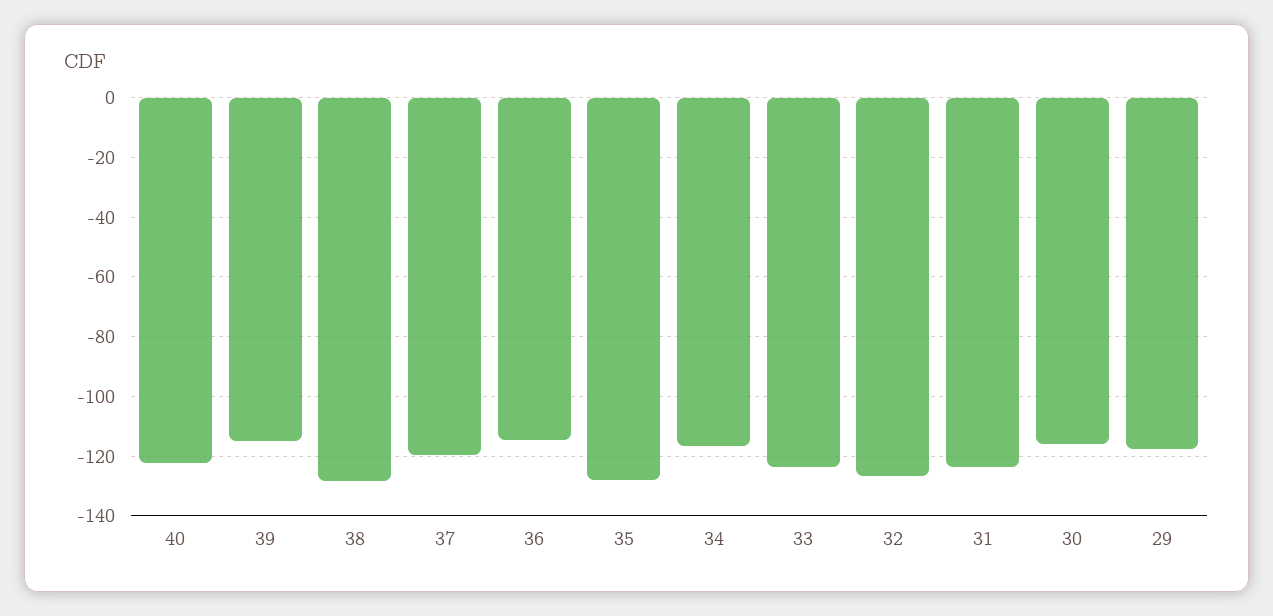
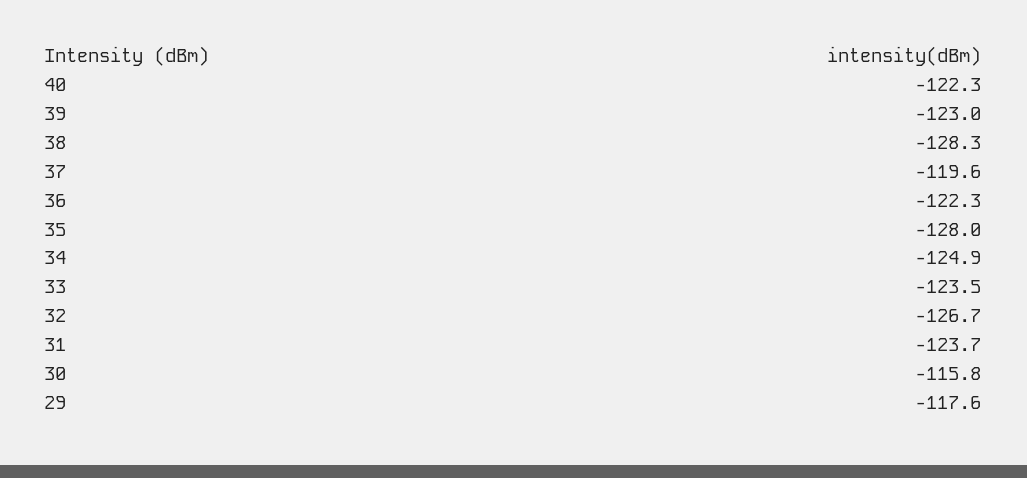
  {
    "40": -122.3,
-   "39": -115,
+   "39": -123,
    "38": -128.3,
    "37": -119.6,
-   "36": -115,
+   "36": -122.3,
    "35": -128,
-   "34": -117.5,
+   "34": -124.9,
    "33": -123.5,
    "32": -126.7,
    "31": -123.7,
    "30": -115.8,
    "29": -117.6
  }

